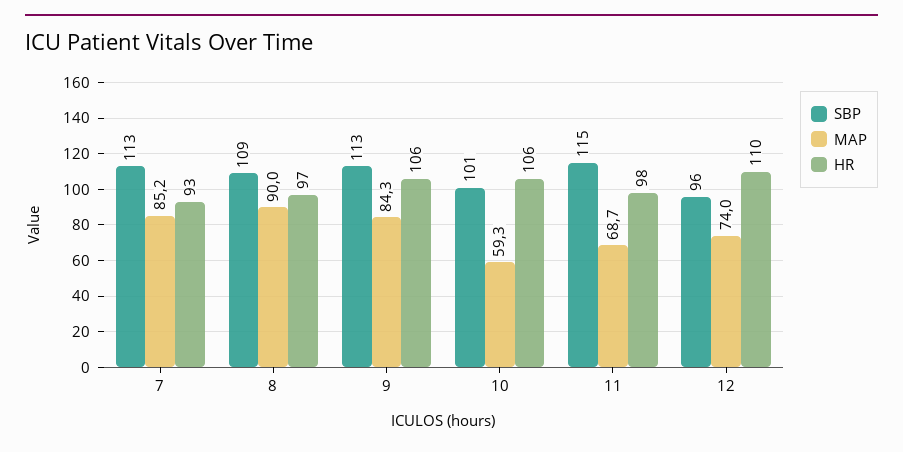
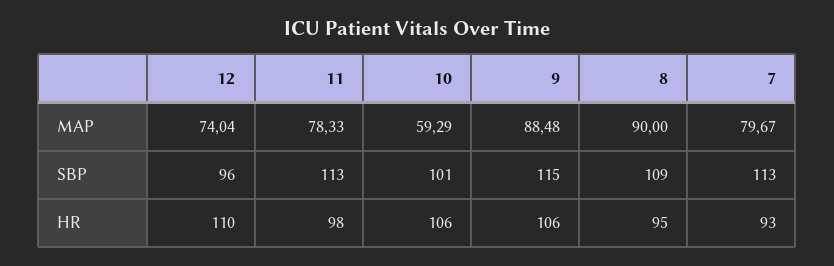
  {
    "SBP": {
      "7": 113,
      "8": 109,
-     "9": 113,
+     "9": 115,
      "10": 101,
-     "11": 115,
+     "11": 113,
      "12": 96
    },
    "MAP": {
-     "7": 85.2,
+     "7": 79.67,
      "8": 90,
-     "9": 84.3,
+     "9": 88.48,
      "10": 59.29,
-     "11": 68.7,
+     "11": 78.33,
      "12": 74.04
    },
    "HR": {
      "7": 93,
-     "8": 97,
+     "8": 95,
      "9": 106,
      "10": 106,
      "11": 98,
      "12": 110
    }
  }

